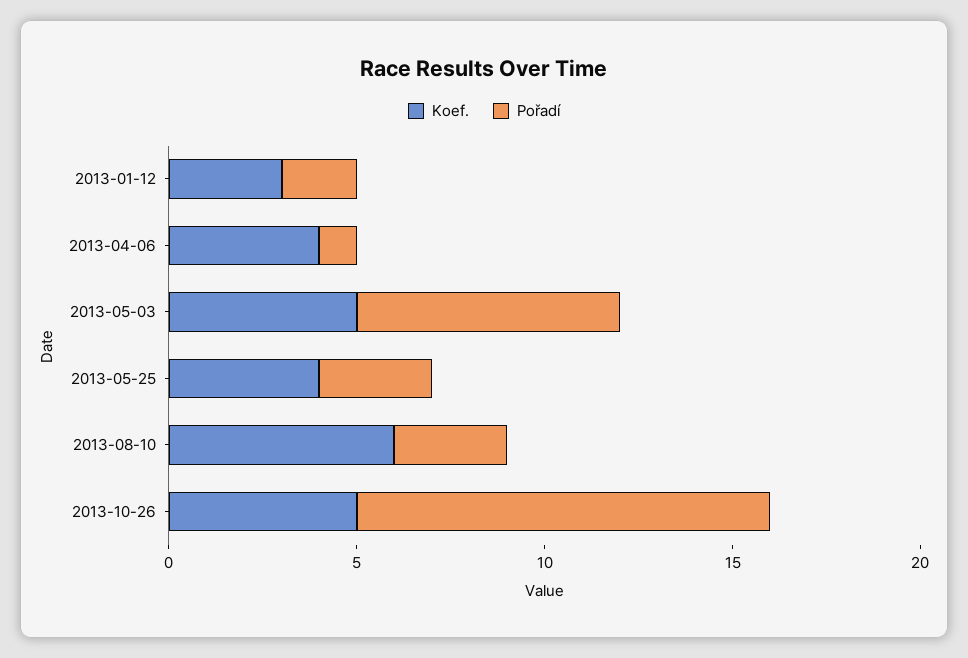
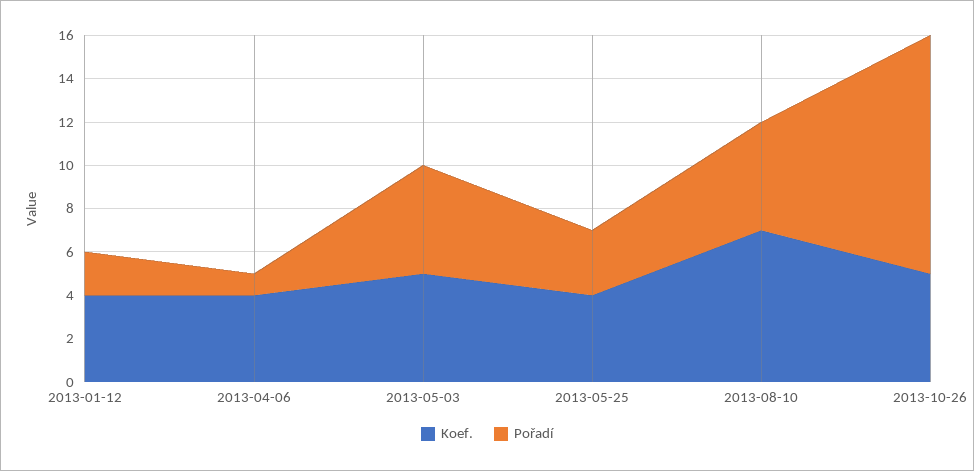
  {
    "Koef.": {
-     "2013-01-12": 3,
+     "2013-01-12": 4,
      "2013-04-06": 4,
      "2013-05-03": 5,
      "2013-05-25": 4,
-     "2013-08-10": 6,
+     "2013-08-10": 7,
      "2013-10-26": 5
    },
    "Pořadí": {
      "2013-01-12": 2,
      "2013-04-06": 1,
-     "2013-05-03": 7,
+     "2013-05-03": 5,
      "2013-05-25": 3,
-     "2013-08-10": 3,
+     "2013-08-10": 5,
      "2013-10-26": 11
    }
  }

